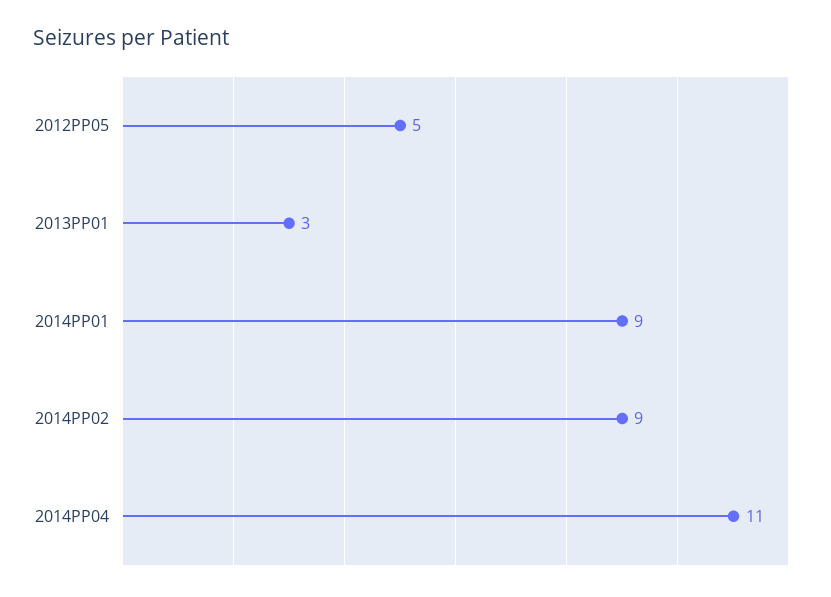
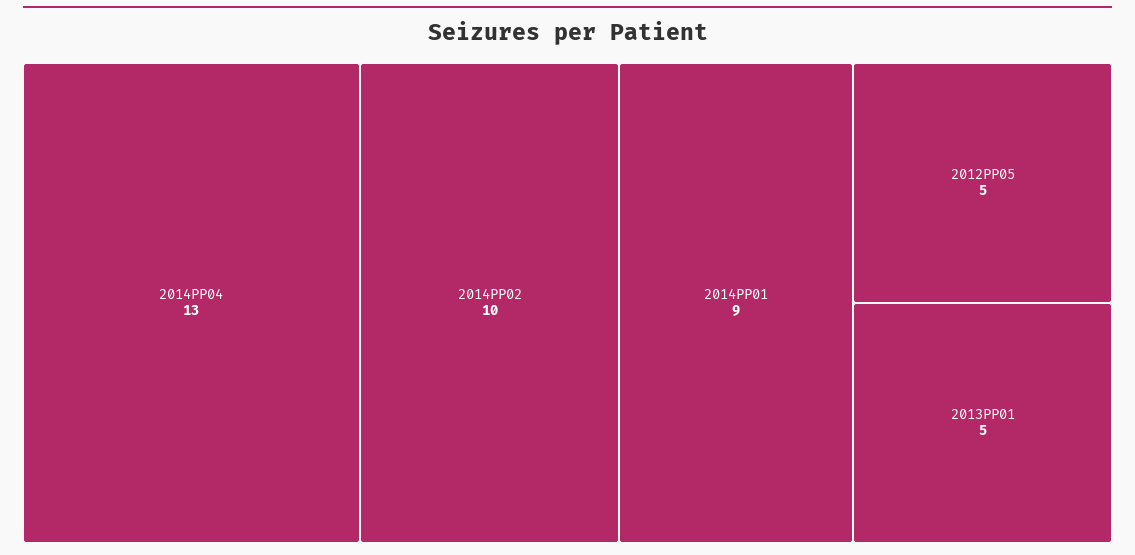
  {
    "2012PP05": 5,
-   "2013PP01": 3,
+   "2013PP01": 5,
    "2014PP01": 9,
-   "2014PP02": 9,
+   "2014PP02": 10,
-   "2014PP04": 11
+   "2014PP04": 13
  }

